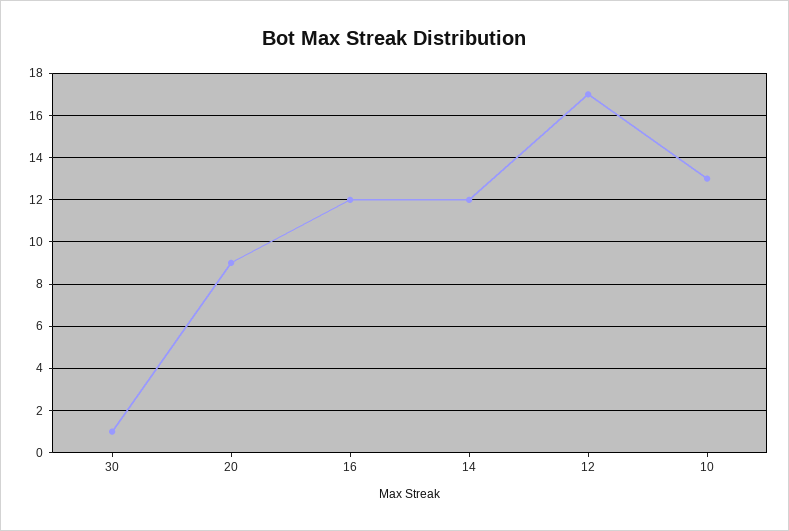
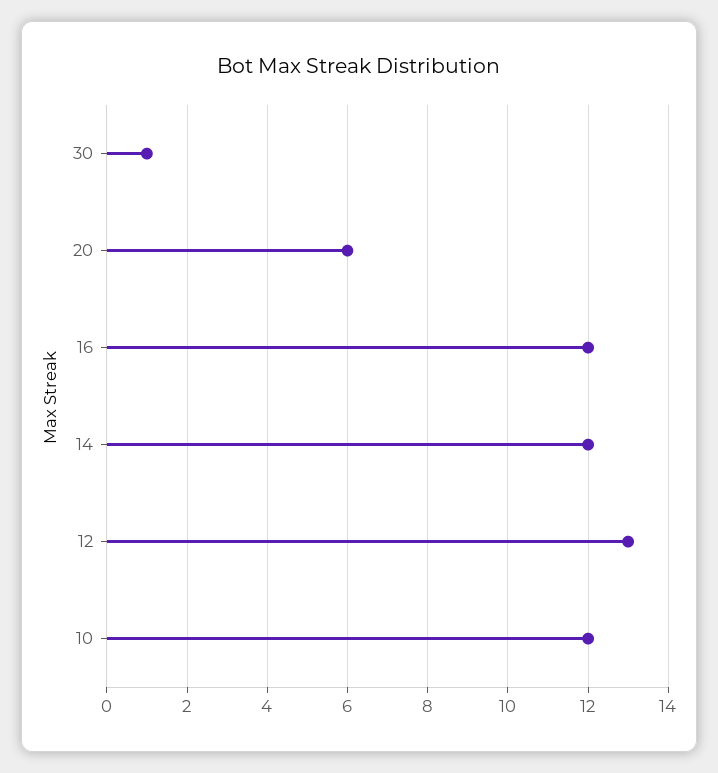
  {
    "30": 1,
-   "20": 9,
+   "20": 6,
    "16": 12,
    "14": 12,
-   "12": 17,
+   "12": 13,
-   "10": 13
+   "10": 12
  }

